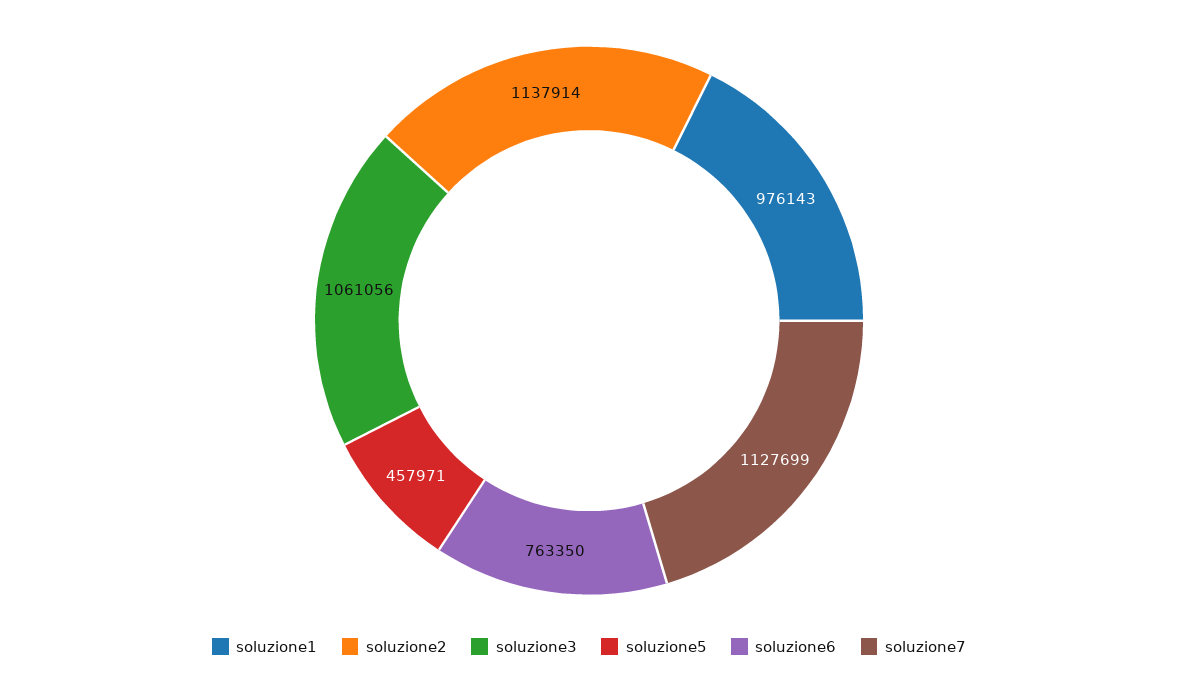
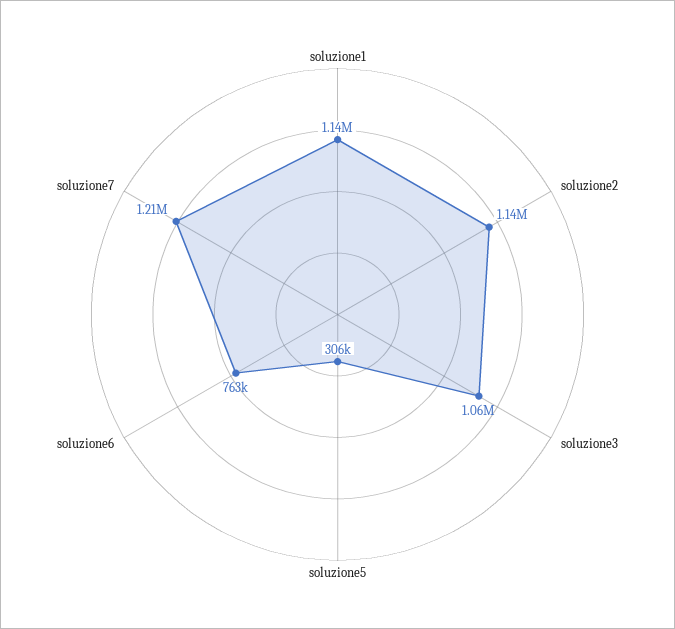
  {
-   "soluzione1": 976143,
+   "soluzione1": 1140000,
    "soluzione2": 1137914,
    "soluzione3": 1061056,
-   "soluzione5": 457971,
+   "soluzione5": 306000,
    "soluzione6": 763350,
-   "soluzione7": 1127699
+   "soluzione7": 1210000
  }

